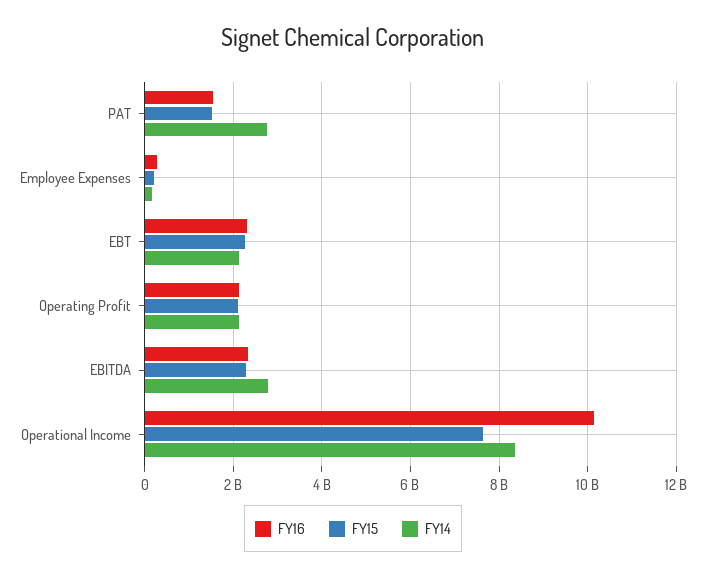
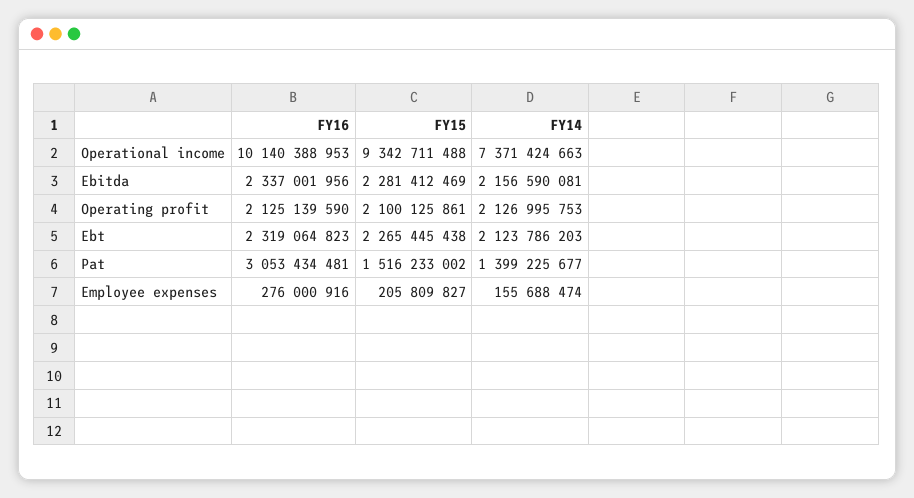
  {
    "FY16": {
-     "PAT": 1600000000,
+     "PAT": 3053434481,
      "Employee Expenses": 276000916,
      "EBT": 2319064823,
      "Operating Profit": 2125139590,
      "EBITDA": 2337001956,
      "Operational Income": 10140388953
    },
    "FY15": {
      "PAT": 1516233002,
      "Employee Expenses": 205809827,
      "EBT": 2265445438,
      "Operating Profit": 2100125861,
      "EBITDA": 2281412469,
-     "Operational Income": 7600000000
+     "Operational Income": 9342711488
    },
    "FY14": {
-     "PAT": 2800000000,
+     "PAT": 1399225677,
      "Employee Expenses": 155688474,
      "EBT": 2123786203,
      "Operating Profit": 2126995753,
-     "EBITDA": 2800000000,
+     "EBITDA": 2156590081,
-     "Operational Income": 8400000000
+     "Operational Income": 7371424663
    }
  }

